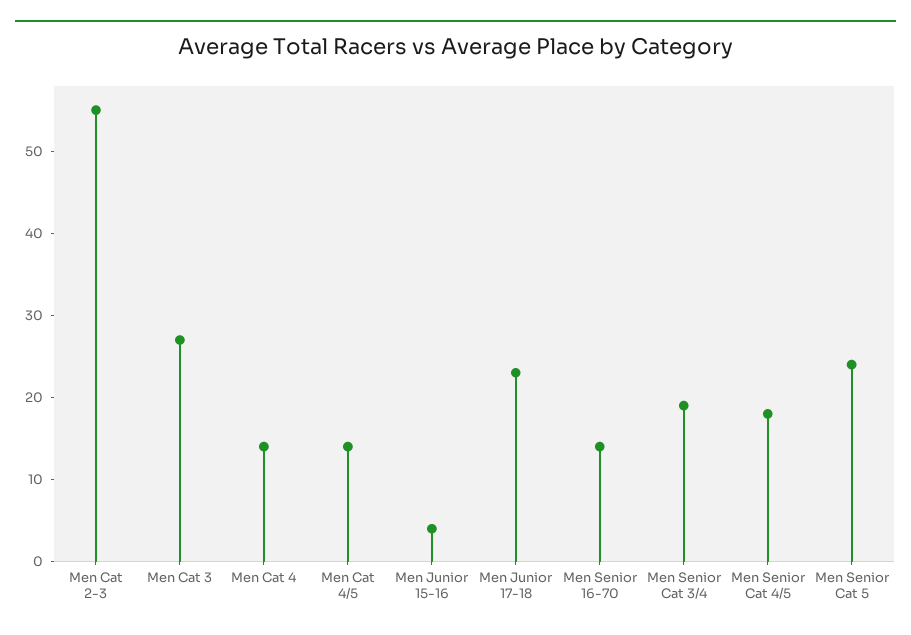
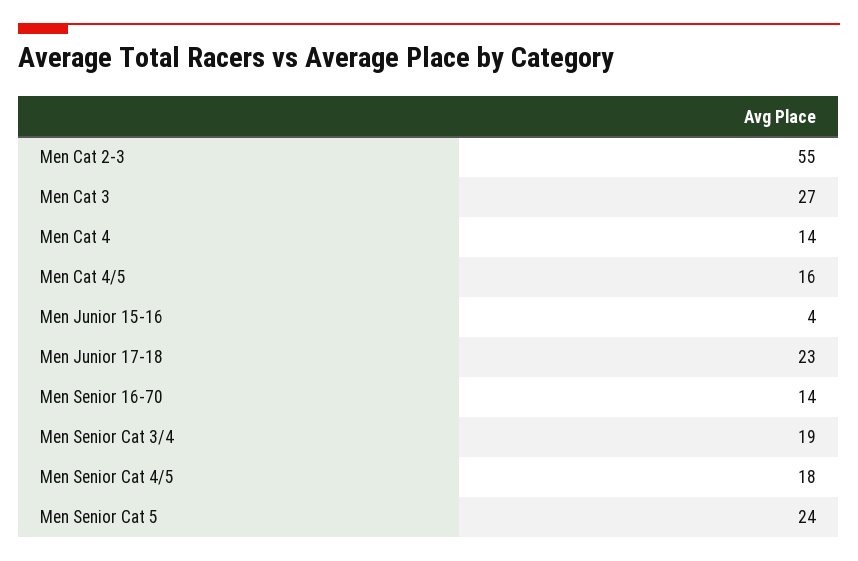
  {
    "Men Cat 2-3": 55,
    "Men Cat 3": 27,
    "Men Cat 4": 14,
-   "Men Cat 4/5": 14,
+   "Men Cat 4/5": 16,
    "Men Junior 15-16": 4,
    "Men Junior 17-18": 23,
    "Men Senior 16-70": 14,
    "Men Senior Cat 3/4": 19,
    "Men Senior Cat 4/5": 18,
    "Men Senior Cat 5": 24
  }

